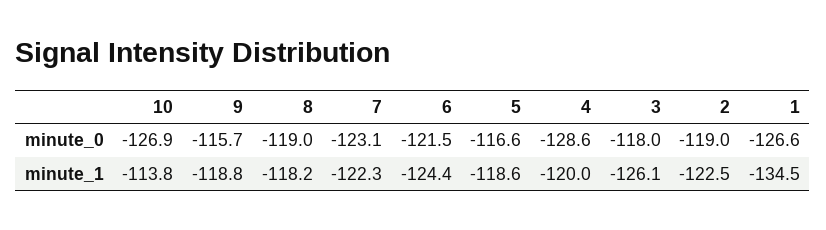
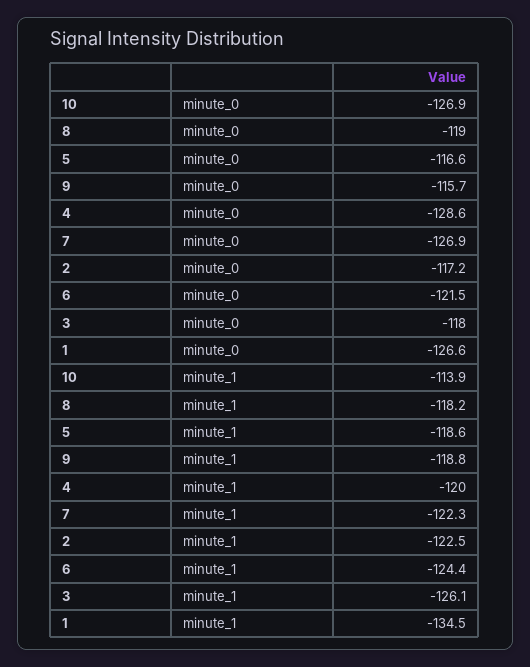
  {
    "10": {
      "minute_0": -126.9,
-     "minute_1": -113.8
+     "minute_1": -113.9
    },
    "9": {
      "minute_0": -115.7,
      "minute_1": -118.8
    },
    "8": {
      "minute_0": -119,
      "minute_1": -118.2
    },
    "7": {
-     "minute_0": -123.1,
+     "minute_0": -126.9,
      "minute_1": -122.3
    },
    "6": {
      "minute_0": -121.5,
      "minute_1": -124.4
    },
    "5": {
      "minute_0": -116.6,
      "minute_1": -118.6
    },
    "4": {
      "minute_0": -128.6,
      "minute_1": -120
    },
    "3": {
      "minute_0": -118,
      "minute_1": -126.1
    },
    "2": {
-     "minute_0": -119,
+     "minute_0": -117.2,
      "minute_1": -122.5
    },
    "1": {
      "minute_0": -126.6,
      "minute_1": -134.5
    }
  }

